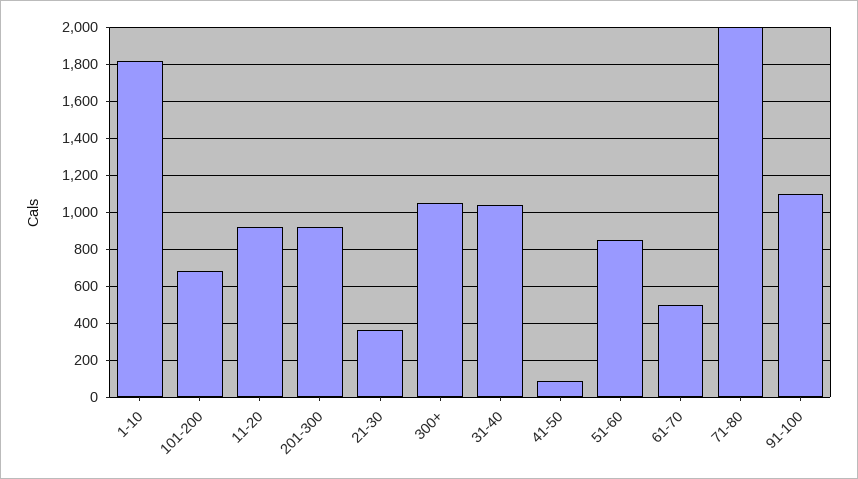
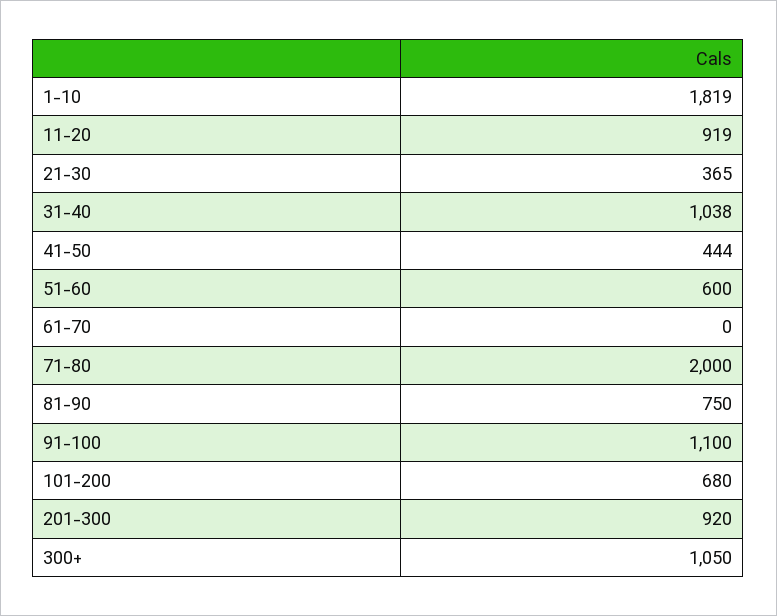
  {
    "1-10": 1819,
    "101-200": 680,
    "11-20": 919,
    "201-300": 920,
    "21-30": 365,
    "300+": 1050,
    "31-40": 1038,
-   "41-50": 100,
+   "41-50": 444,
-   "51-60": 850,
+   "51-60": 600,
-   "61-70": 500,
+   "61-70": 0,
    "71-80": 2000,
-   "91-100": 1100
+   "91-100": 1100,
+   "81-90": 750
  }

